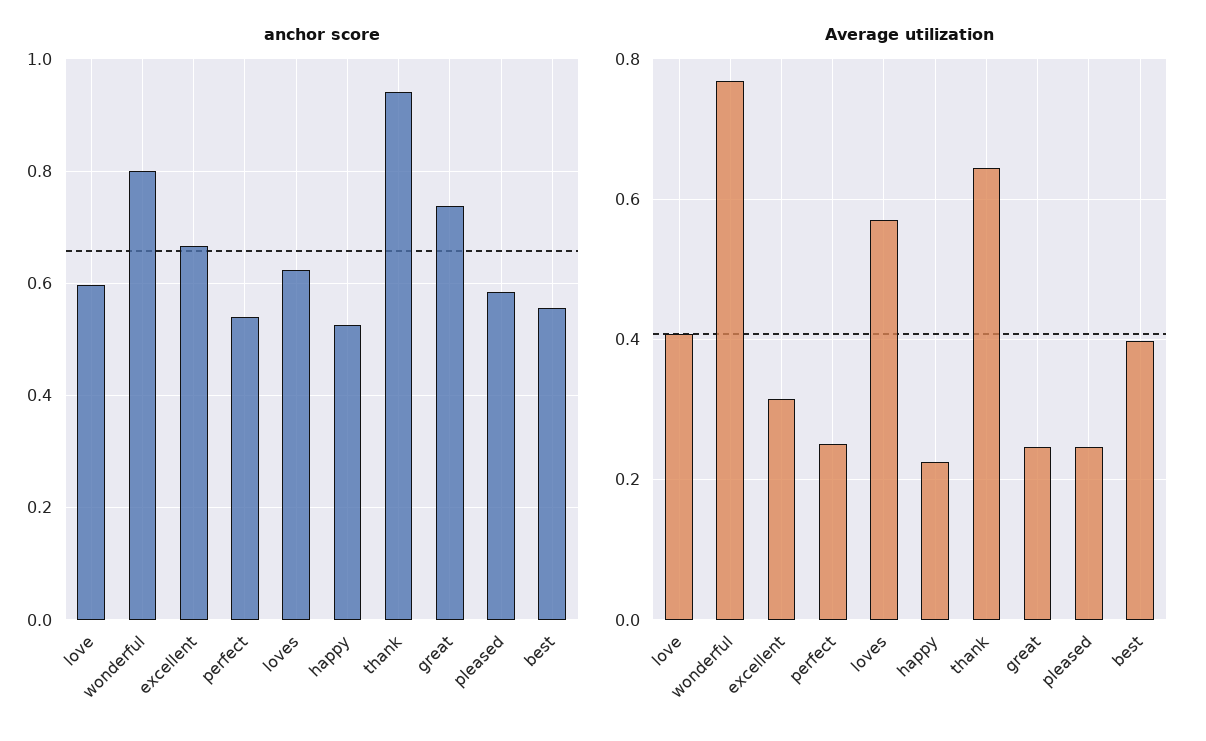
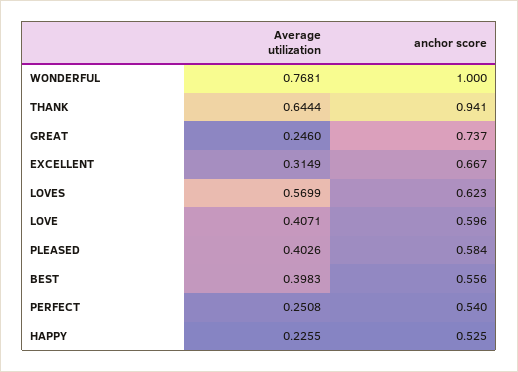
  {
    "anchor score": {
      "love": 0.596,
-     "wonderful": 0.8,
+     "wonderful": 1,
      "excellent": 0.667,
      "perfect": 0.54,
      "loves": 0.623,
      "happy": 0.525,
      "thank": 0.941,
      "great": 0.737,
      "pleased": 0.584,
      "best": 0.556
    },
    "Average utilization": {
      "love": 0.4071,
      "wonderful": 0.7681,
      "excellent": 0.3149,
      "perfect": 0.2508,
      "loves": 0.5699,
      "happy": 0.2255,
      "thank": 0.6444,
      "great": 0.246,
-     "pleased": 0.24,
+     "pleased": 0.4026,
      "best": 0.3983
    }
  }

